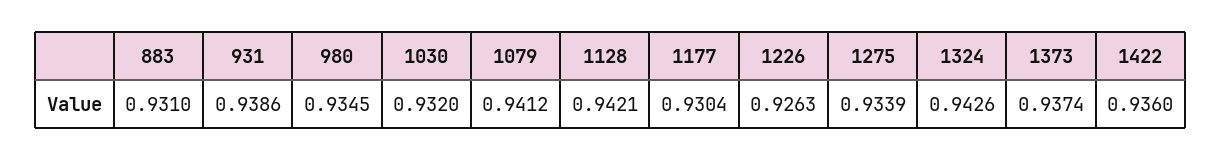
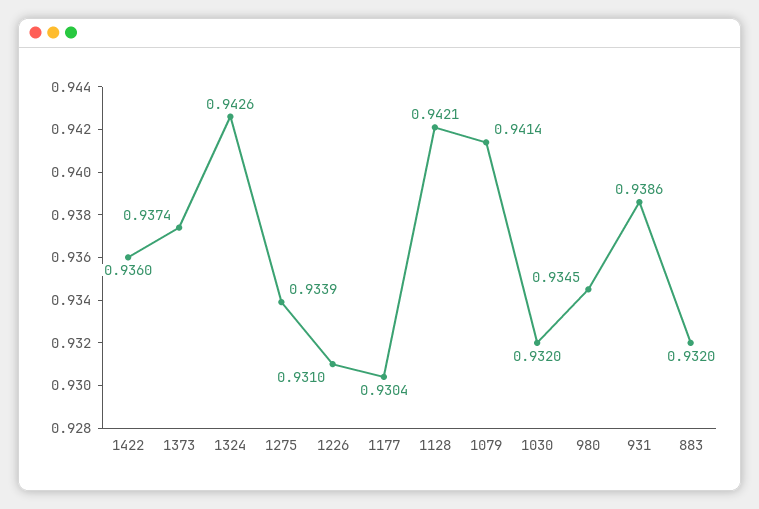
  {
-   "883": 0.931,
+   "883": 0.932,
    "931": 0.9386,
    "980": 0.9345,
    "1030": 0.932,
-   "1079": 0.9412,
+   "1079": 0.9414,
    "1128": 0.9421,
    "1177": 0.9304,
-   "1226": 0.9263,
+   "1226": 0.931,
    "1275": 0.9339,
    "1324": 0.9426,
    "1373": 0.9374,
    "1422": 0.936
  }

